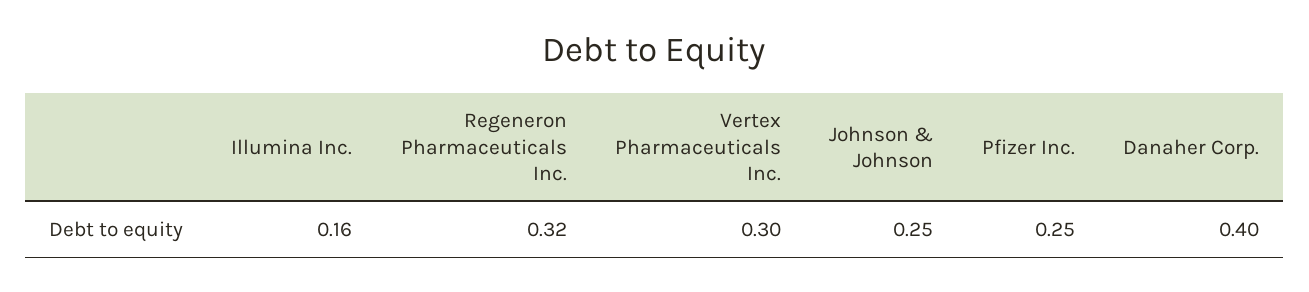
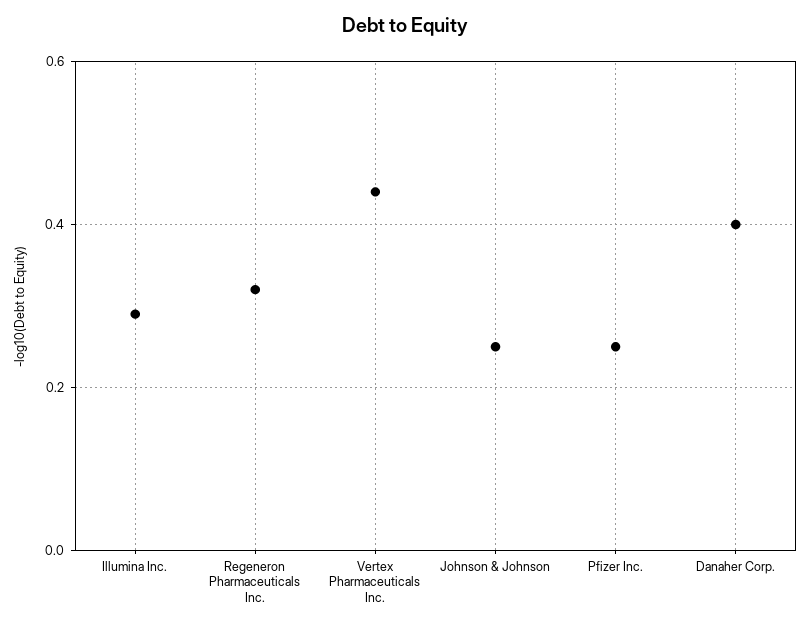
  {
-   "Illumina Inc.": 0.16,
+   "Illumina Inc.": 0.3,
    "Regeneron Pharmaceuticals Inc.": 0.32,
-   "Vertex Pharmaceuticals Inc.": 0.3,
+   "Vertex Pharmaceuticals Inc.": 0.45,
    "Johnson & Johnson": 0.25,
    "Pfizer Inc.": 0.25,
    "Danaher Corp.": 0.4
  }

